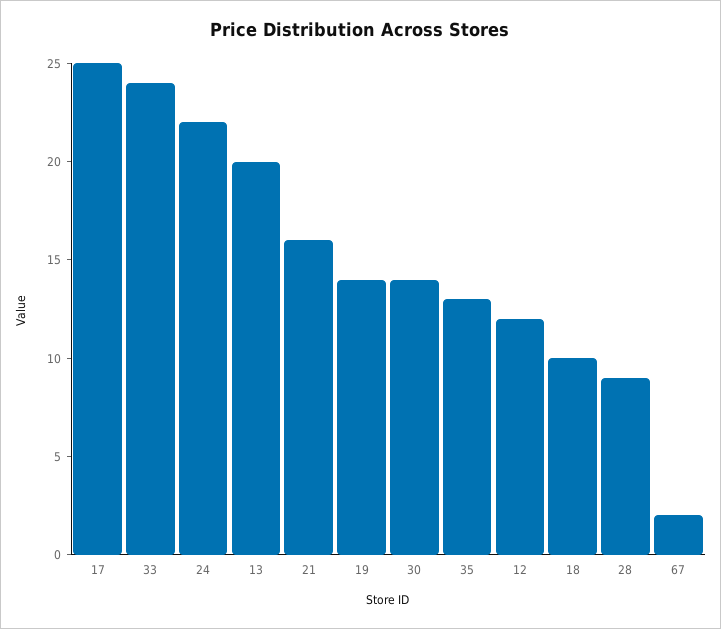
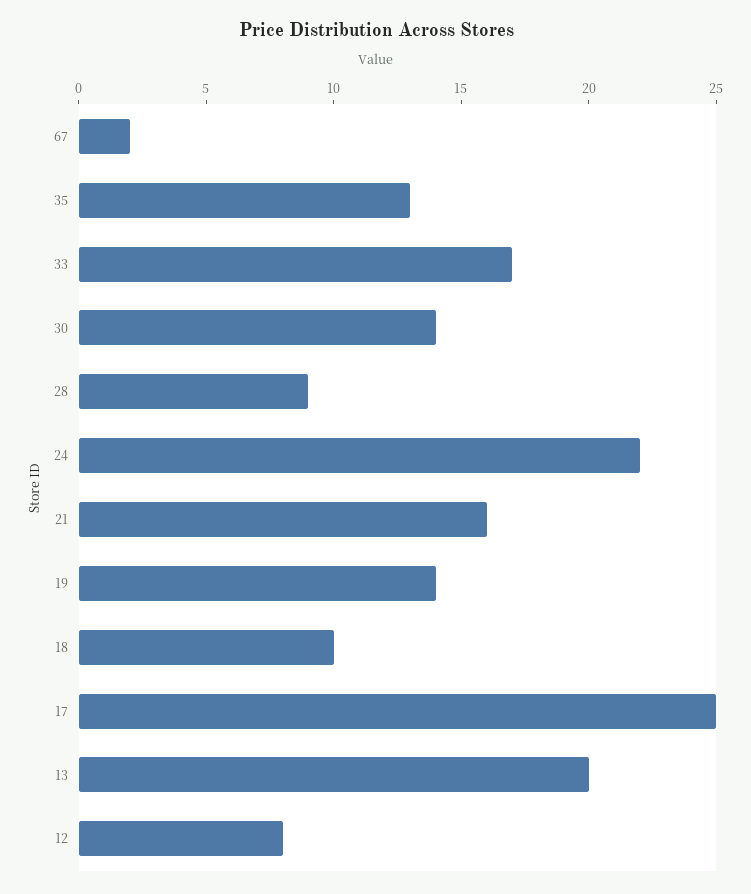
  {
    "17": 25,
-   "33": 24,
+   "33": 17,
    "24": 22,
    "13": 20,
    "21": 16,
    "19": 14,
    "30": 14,
    "35": 13,
-   "12": 12,
+   "12": 8,
    "18": 10,
    "28": 9,
    "67": 2
  }

